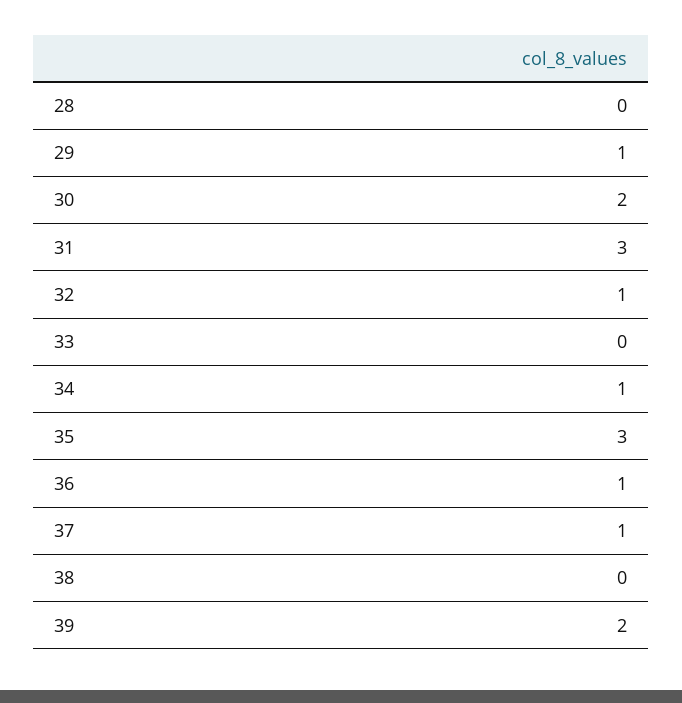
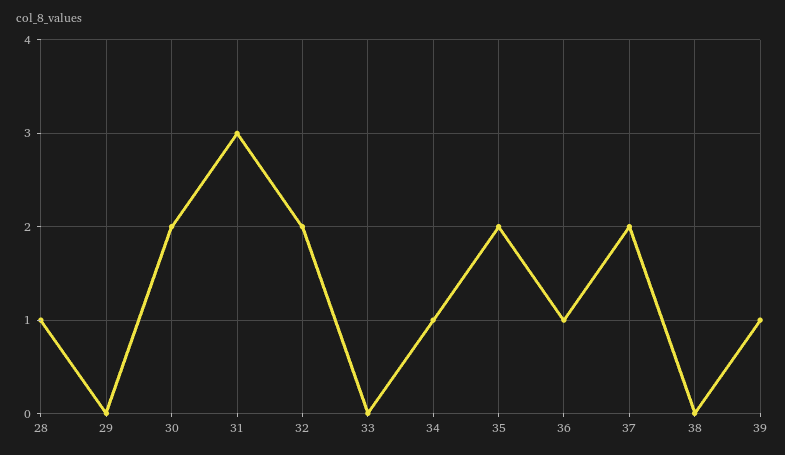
  {
-   "28": 0,
+   "28": 1,
-   "29": 1,
+   "29": 0,
    "30": 2,
    "31": 3,
-   "32": 1,
+   "32": 2,
    "33": 0,
    "34": 1,
-   "35": 3,
+   "35": 2,
    "36": 1,
-   "37": 1,
+   "37": 2,
    "38": 0,
-   "39": 2
+   "39": 1
  }

